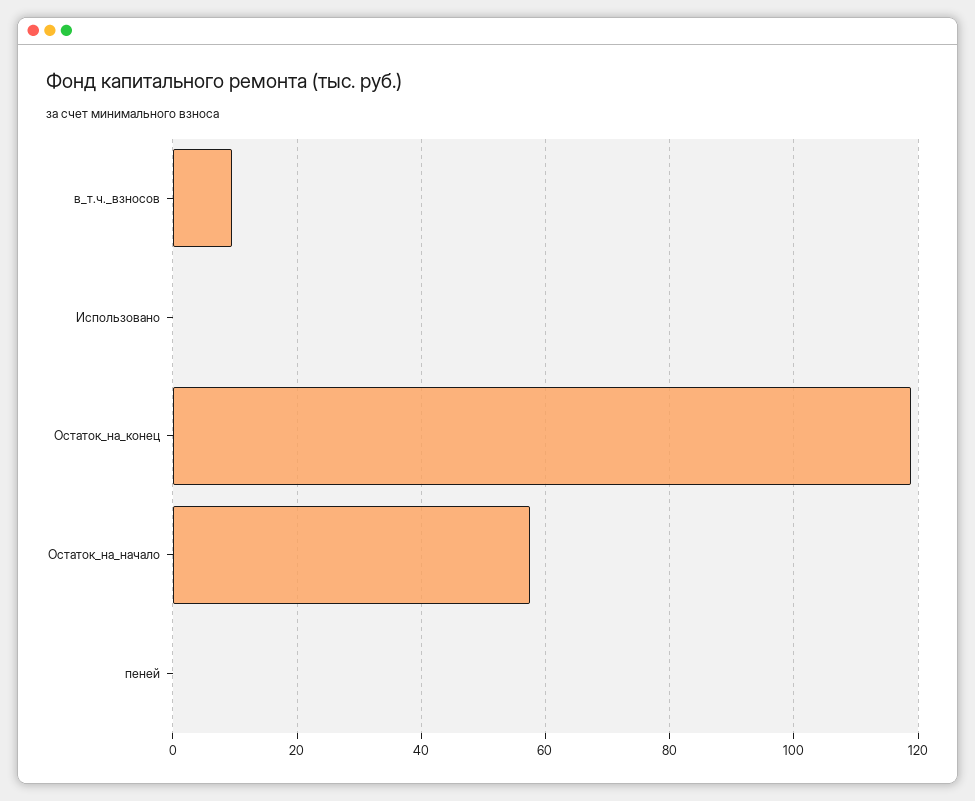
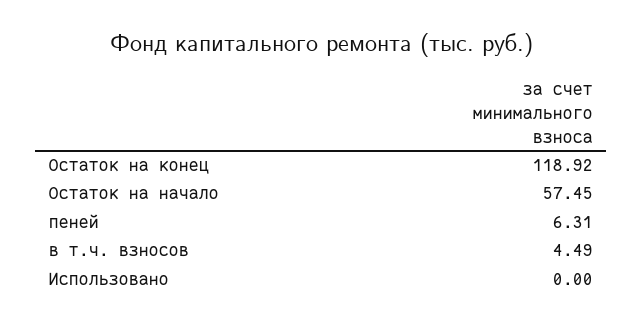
  {
-   "в_т.ч._взносов": 10,
+   "в_т.ч._взносов": 4.49,
    "Использовано": 0,
    "Остаток_на_конец": 118.92,
    "Остаток_на_начало": 57.45,
-   "пеней": 0
+   "пеней": 6.31
  }

